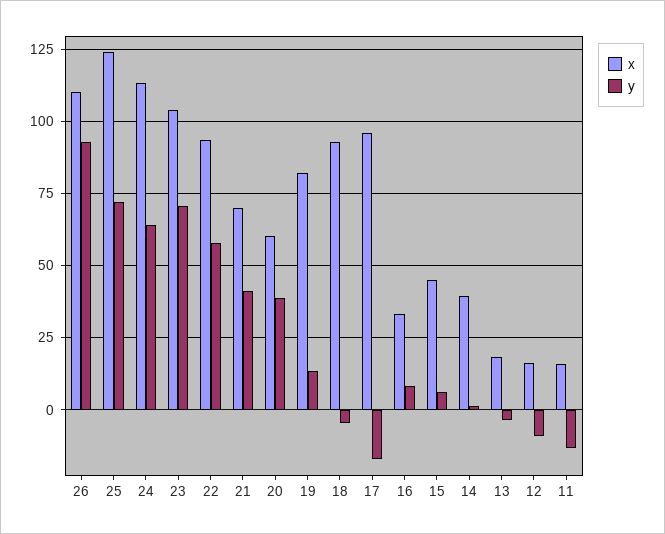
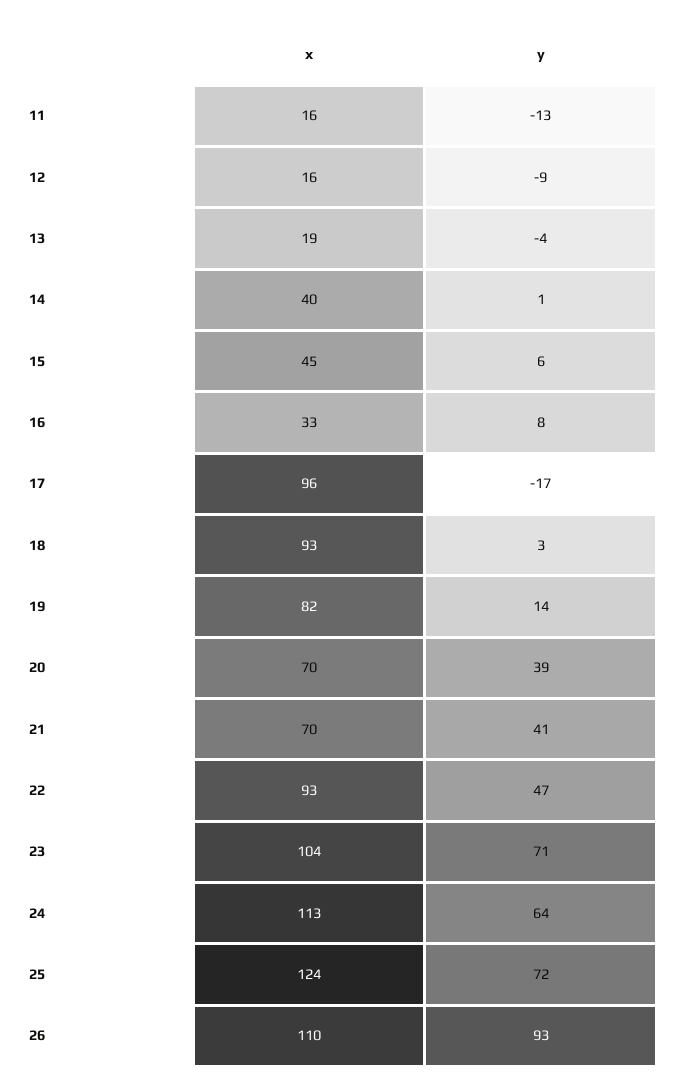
  {
    "x": {
      "26": 110,
      "25": 124,
      "24": 113,
      "23": 104,
      "22": 93,
      "21": 70,
-     "20": 60,
+     "20": 70,
      "19": 82,
      "18": 93,
      "17": 96,
      "16": 33,
      "15": 45,
      "14": 40,
      "13": 19,
      "12": 16,
      "11": 16
    },
    "y": {
      "26": 93,
      "25": 72,
      "24": 64,
      "23": 71,
-     "22": 57.5,
+     "22": 47,
      "21": 41,
      "20": 39,
      "19": 14,
-     "18": -5,
+     "18": 3,
      "17": -17,
      "16": 8,
      "15": 6,
      "14": 1,
      "13": -4,
      "12": -9,
      "11": -13
    }
  }

